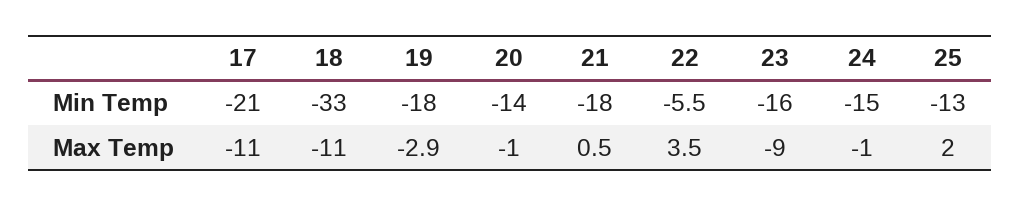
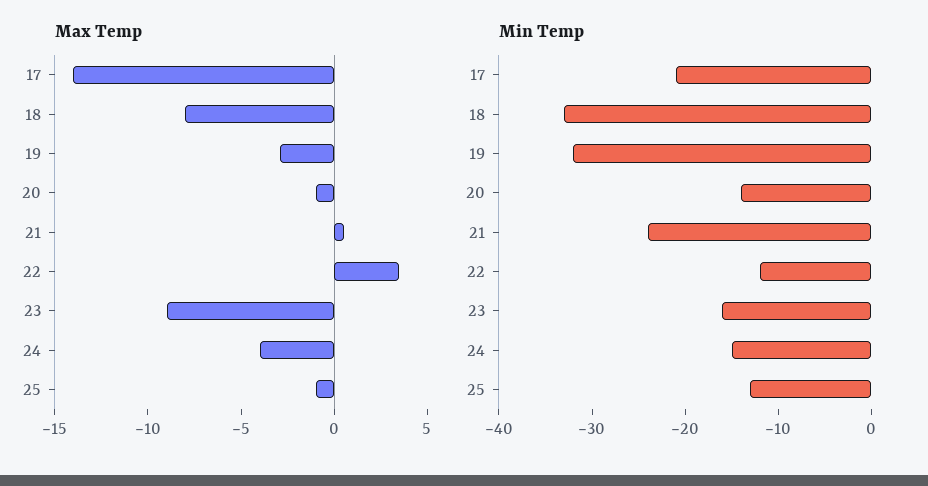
  {
    "Min Temp": {
      "17": -21,
      "18": -33,
-     "19": -18,
+     "19": -32,
      "20": -14,
-     "21": -18,
+     "21": -24,
-     "22": -5.5,
+     "22": -12,
      "23": -16,
      "24": -15,
      "25": -13
    },
    "Max Temp": {
-     "17": -11,
+     "17": -14,
-     "18": -11,
+     "18": -8,
      "19": -2.9,
      "20": -1,
      "21": 0.5,
      "22": 3.5,
      "23": -9,
-     "24": -1,
+     "24": -4,
-     "25": 2
+     "25": -1
    }
  }

